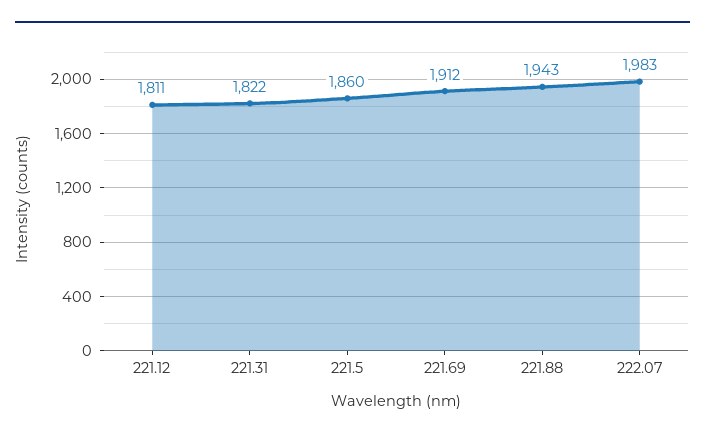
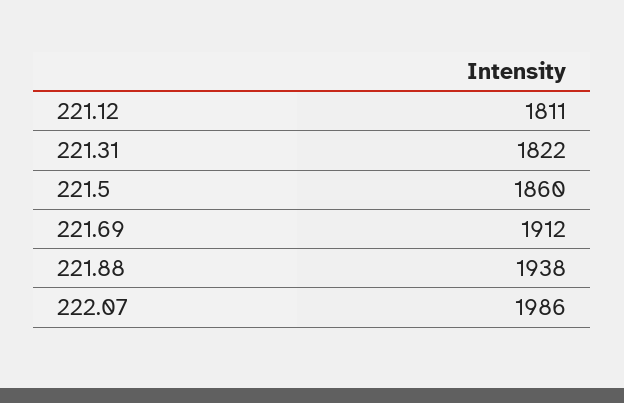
  {
    "221.12": 1811,
    "221.31": 1822,
    "221.5": 1860,
    "221.69": 1912,
-   "221.88": 1943,
+   "221.88": 1938,
-   "222.07": 1983
+   "222.07": 1986
  }

